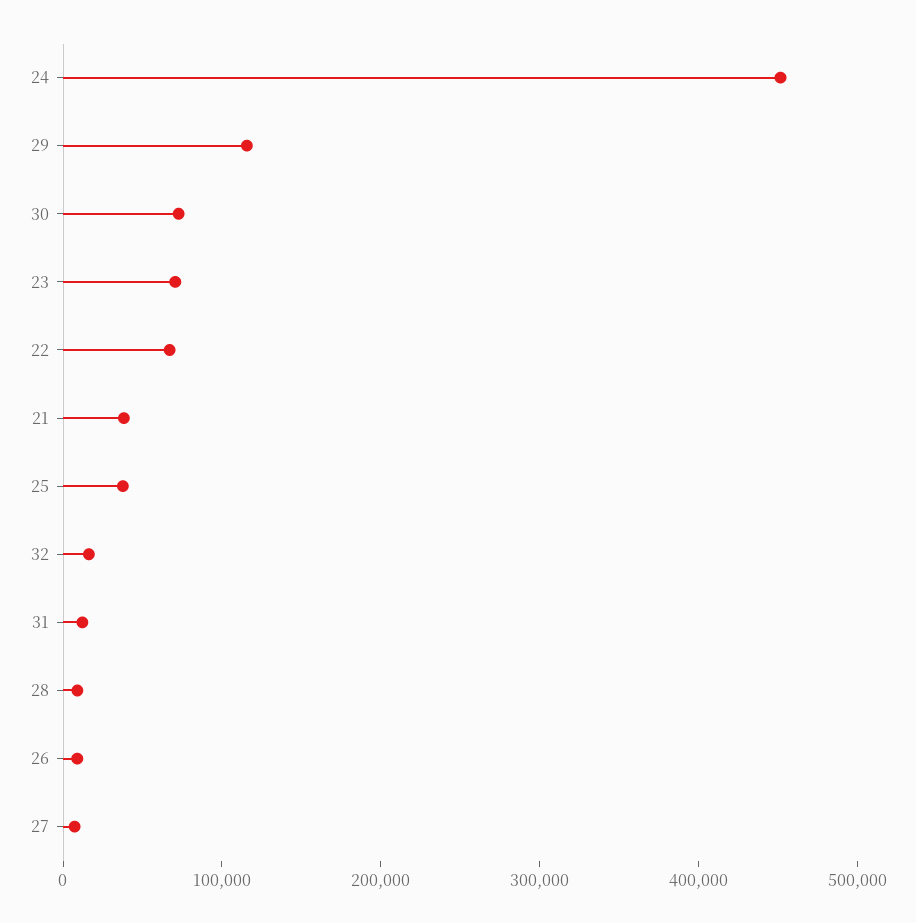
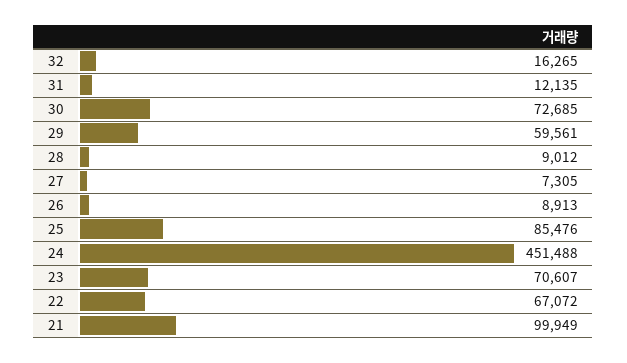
  {
    "24": 451488,
-   "29": 120000,
+   "29": 59561,
    "30": 72685,
    "23": 70607,
    "22": 67072,
-   "21": 40000,
+   "21": 99949,
-   "25": 40000,
+   "25": 85476,
    "32": 16265,
    "31": 12135,
    "28": 9012,
    "26": 8913,
    "27": 7305
  }

